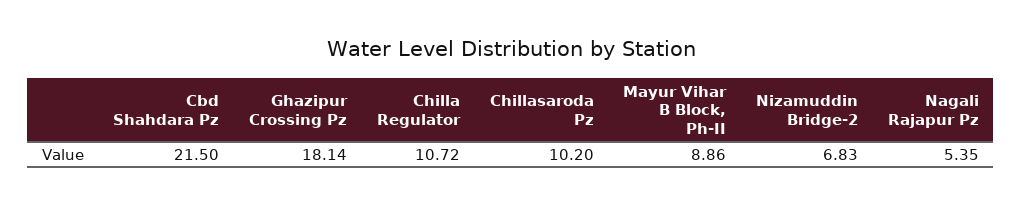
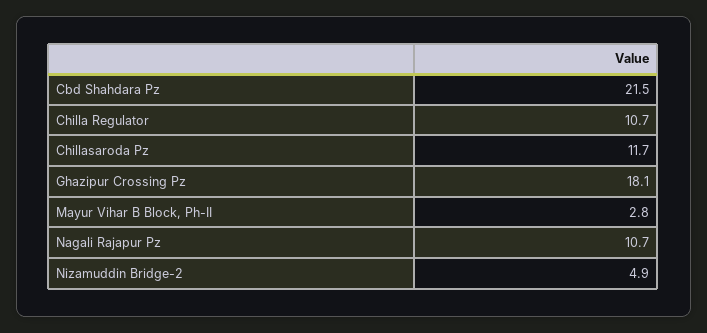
  {
    "Cbd Shahdara Pz": 21.5,
    "Ghazipur Crossing Pz": 18.14,
    "Chilla Regulator": 10.72,
-   "Chillasaroda Pz": 10.2,
+   "Chillasaroda Pz": 11.7,
-   "Mayur Vihar B Block, Ph-II": 8.86,
+   "Mayur Vihar B Block, Ph-II": 2.8,
-   "Nizamuddin Bridge-2": 6.83,
+   "Nizamuddin Bridge-2": 4.9,
-   "Nagali Rajapur Pz": 5.35
+   "Nagali Rajapur Pz": 10.7
  }

